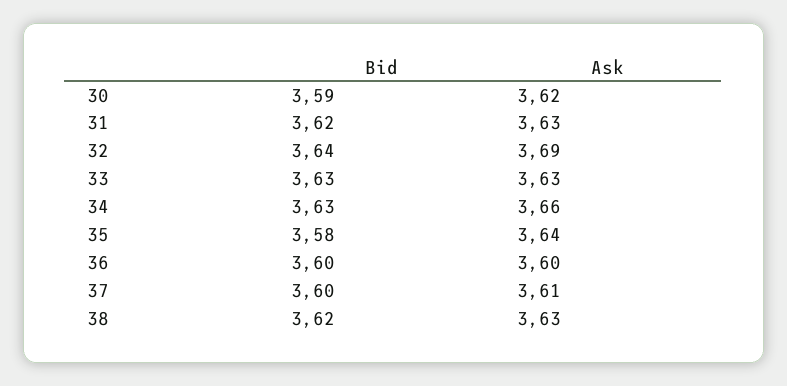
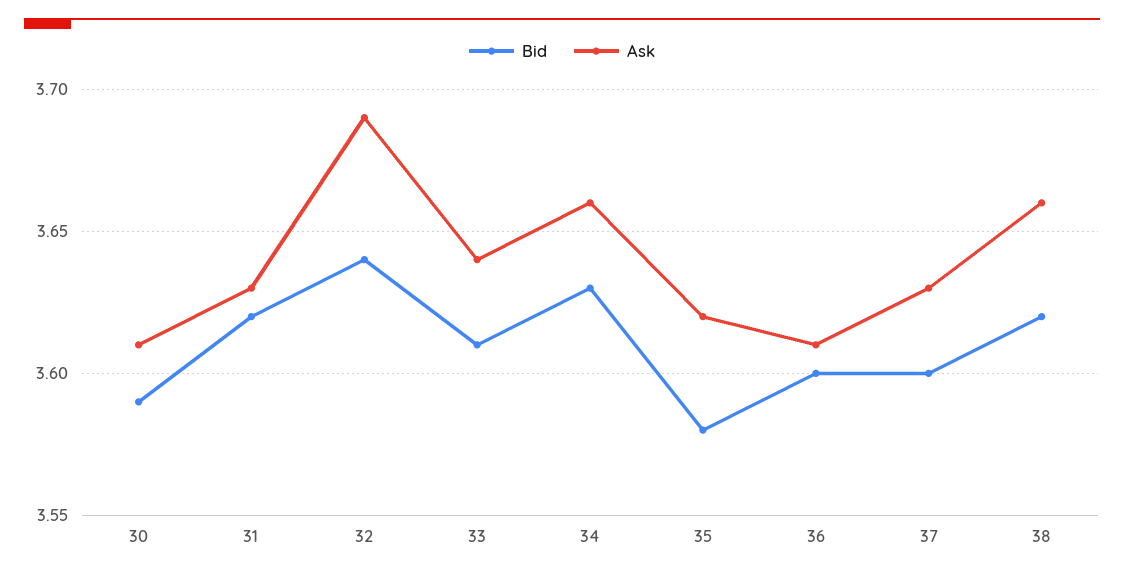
  {
    "Bid": {
      "30": 3.59,
      "31": 3.62,
      "32": 3.64,
-     "33": 3.63,
+     "33": 3.61,
      "34": 3.63,
      "35": 3.58,
      "36": 3.6,
      "37": 3.6,
      "38": 3.62
    },
    "Ask": {
-     "30": 3.62,
+     "30": 3.61,
      "31": 3.63,
      "32": 3.69,
-     "33": 3.63,
+     "33": 3.64,
      "34": 3.66,
-     "35": 3.64,
+     "35": 3.62,
-     "36": 3.6,
+     "36": 3.61,
-     "37": 3.61,
+     "37": 3.63,
-     "38": 3.63
+     "38": 3.66
    }
  }

